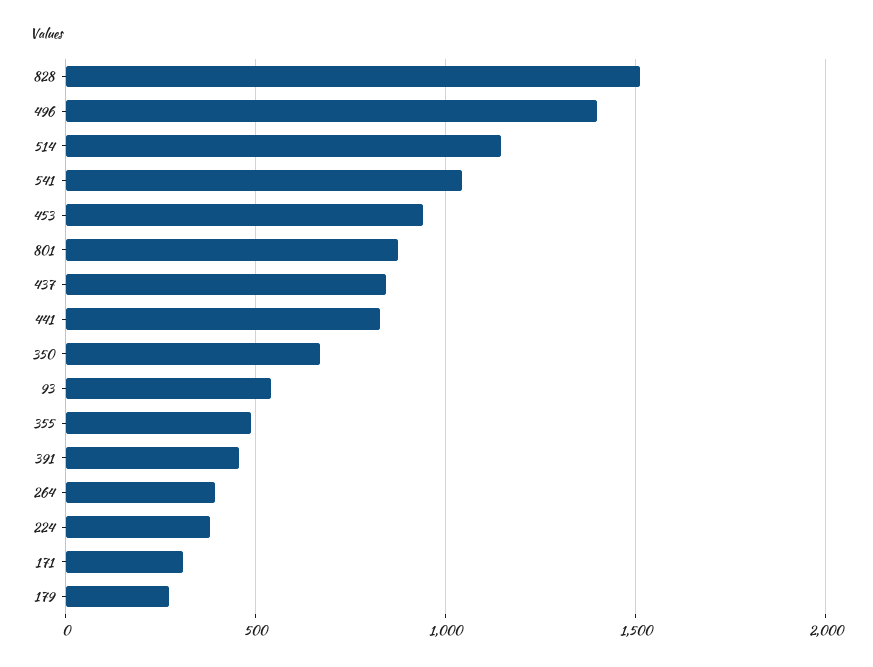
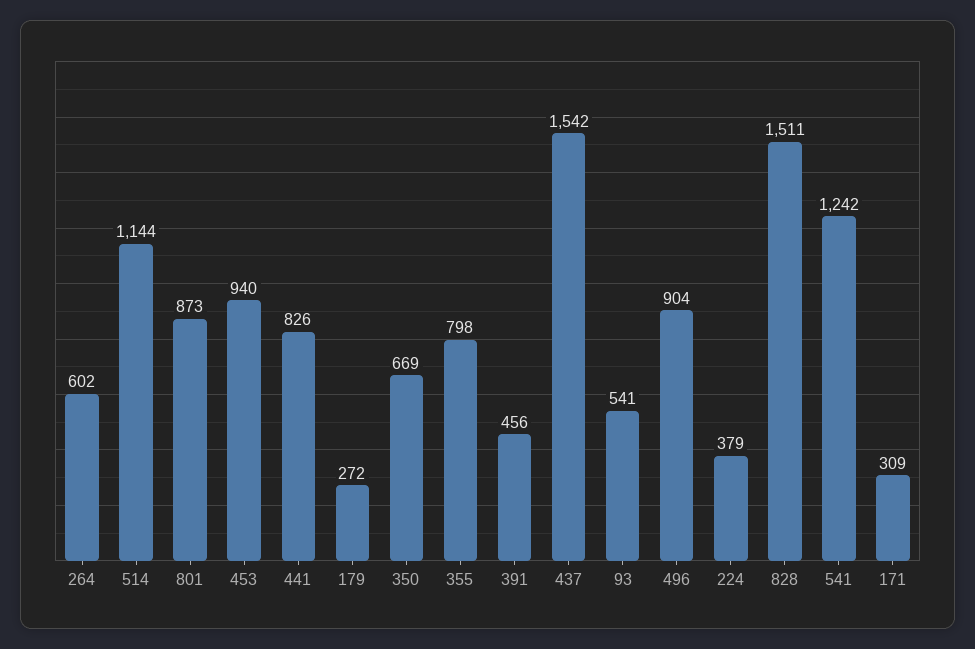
  {
    "828": 1511,
-   "496": 1400,
+   "496": 904,
    "514": 1144,
-   "541": 1050,
+   "541": 1242,
    "453": 940,
    "801": 873,
-   "437": 850,
+   "437": 1542,
    "441": 826,
    "350": 669,
    "93": 541,
-   "355": 500,
+   "355": 798,
    "391": 456,
-   "264": 400,
+   "264": 602,
    "224": 379,
    "171": 309,
    "179": 272
  }

